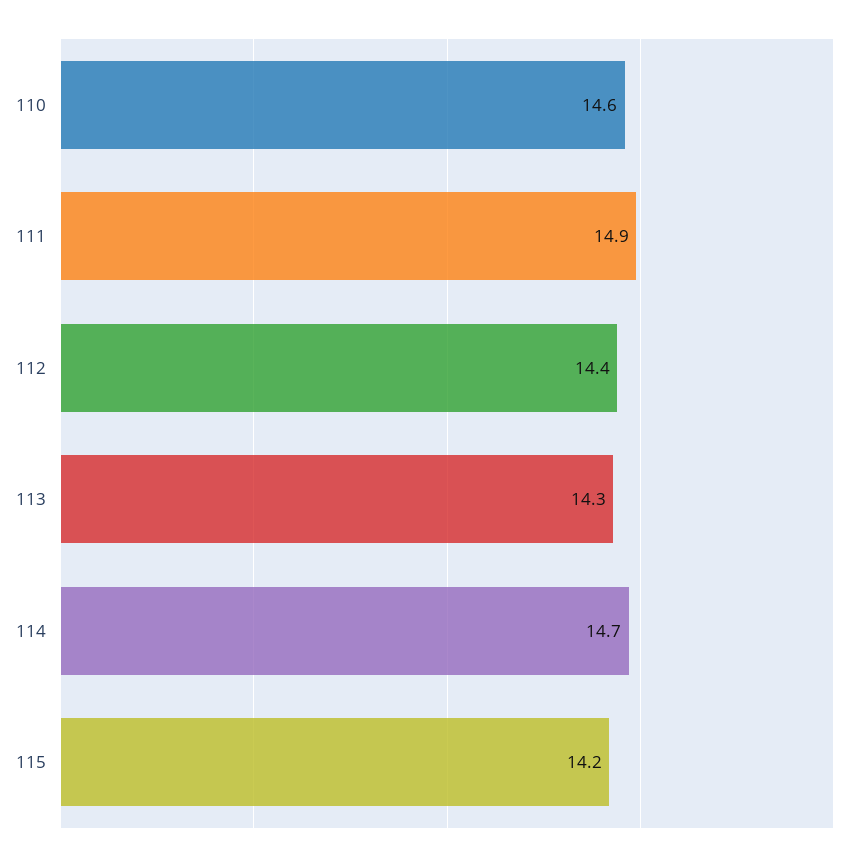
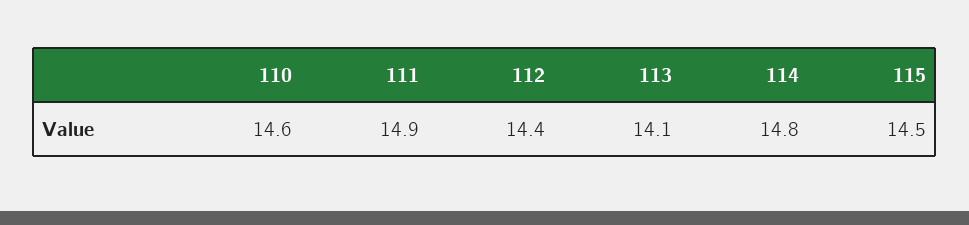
  {
    "110": 14.6,
    "111": 14.9,
    "112": 14.4,
-   "113": 14.3,
+   "113": 14.1,
-   "114": 14.7,
+   "114": 14.8,
-   "115": 14.2
+   "115": 14.5
  }

